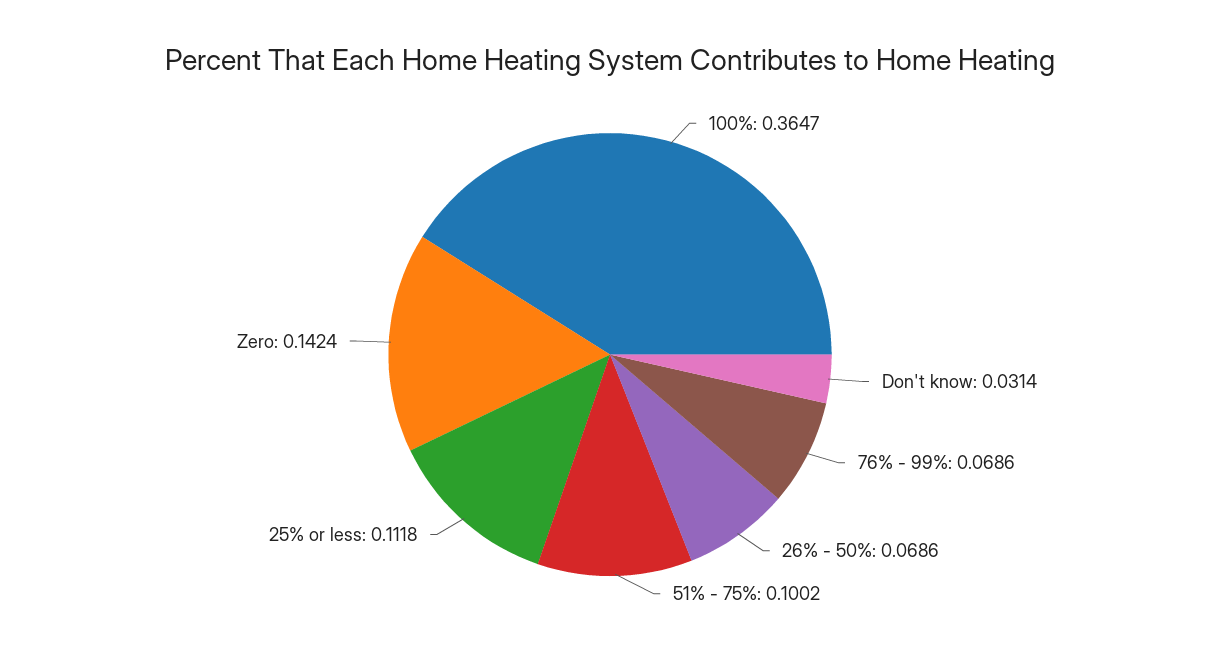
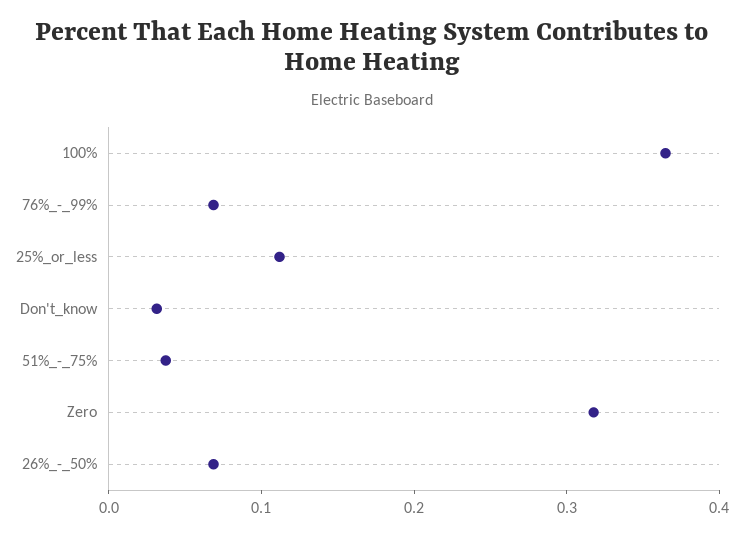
  {
    "100%": 0.3647,
    "Don't know": 0.0314,
    "76% - 99%": 0.0686,
    "26% - 50%": 0.0686,
-   "51% - 75%": 0.1002,
+   "51% - 75%": 0.04,
    "25% or less": 0.1118,
-   "Zero": 0.1424
+   "Zero": 0.32
  }

